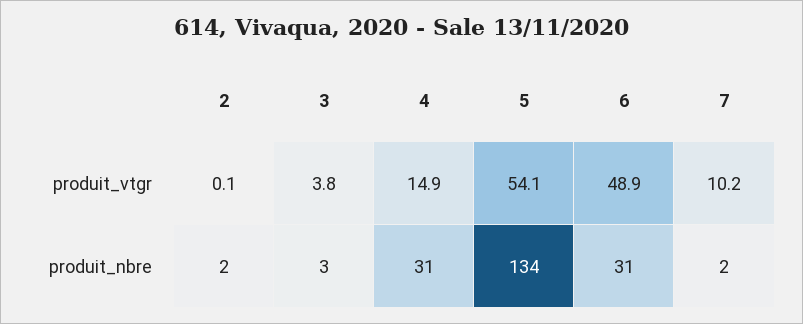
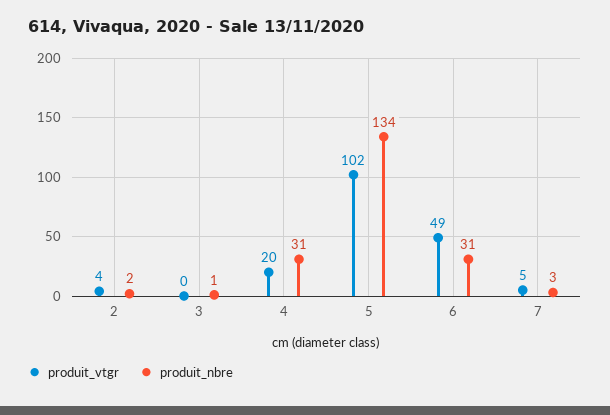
  {
    "produit_vtgr": {
-     "2": 0.1,
+     "2": 4,
-     "3": 3.8,
+     "3": 0,
-     "4": 14.9,
+     "4": 20,
-     "5": 54.1,
+     "5": 102,
      "6": 48.9,
-     "7": 10.2
+     "7": 5
    },
    "produit_nbre": {
      "2": 2,
-     "3": 3,
+     "3": 1,
      "4": 31,
      "5": 134,
      "6": 31,
-     "7": 2
+     "7": 3
    }
  }

